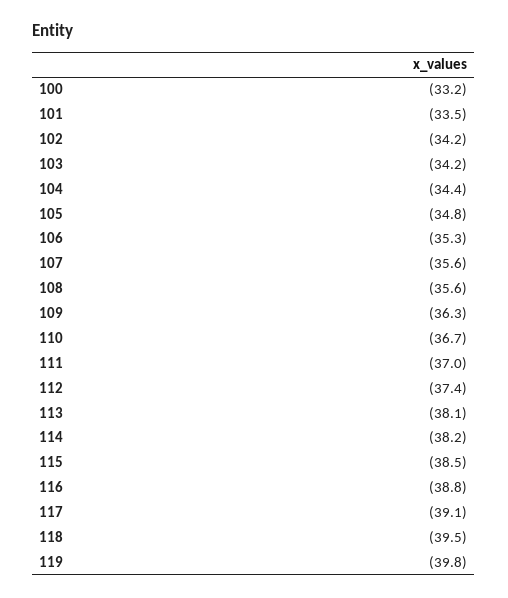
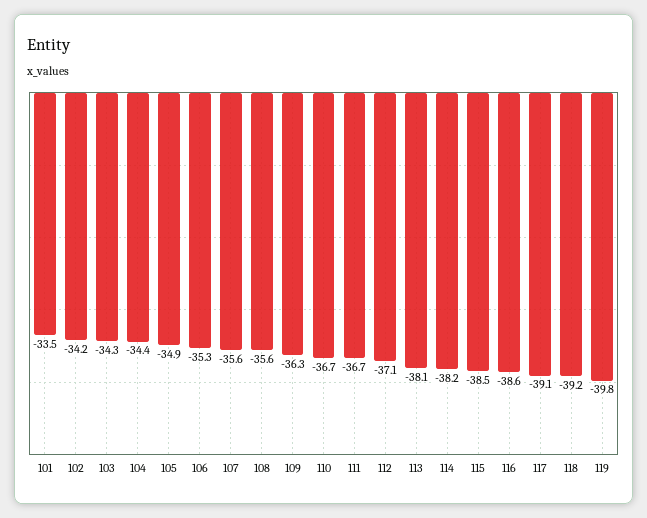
  {
-   "100": -33.2,
    "101": -33.5,
    "102": -34.2,
-   "103": -34.2,
+   "103": -34.3,
    "104": -34.4,
-   "105": -34.8,
+   "105": -34.9,
    "106": -35.3,
    "107": -35.6,
    "108": -35.6,
    "109": -36.3,
    "110": -36.7,
-   "111": -37,
+   "111": -36.7,
-   "112": -37.4,
+   "112": -37.1,
    "113": -38.1,
    "114": -38.2,
    "115": -38.5,
-   "116": -38.8,
+   "116": -38.6,
    "117": -39.1,
-   "118": -39.5,
+   "118": -39.2,
    "119": -39.8
  }

